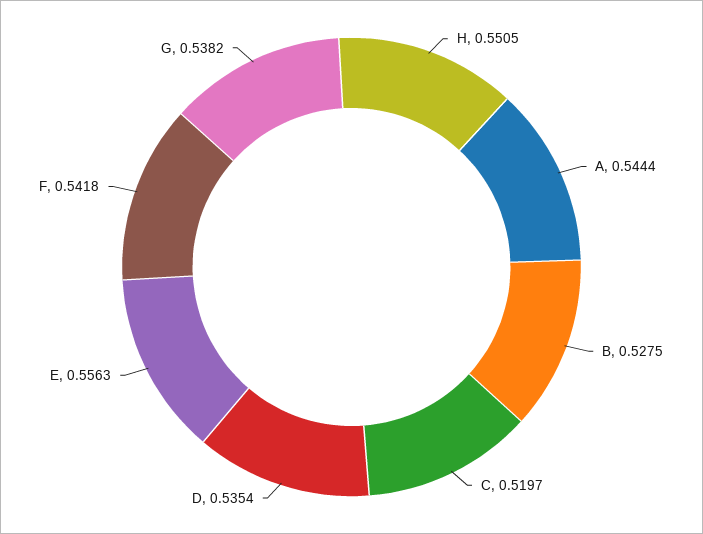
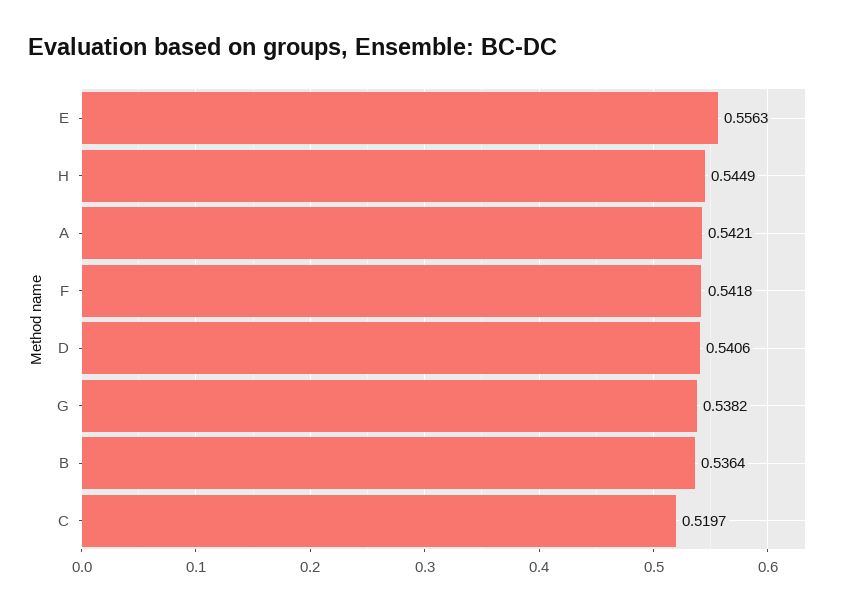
  {
-   "H": 0.5505,
+   "H": 0.5449,
-   "A": 0.5444,
+   "A": 0.5421,
-   "B": 0.5275,
+   "B": 0.5364,
    "C": 0.5197,
-   "D": 0.5354,
+   "D": 0.5406,
    "E": 0.5563,
    "F": 0.5418,
    "G": 0.5382
  }

